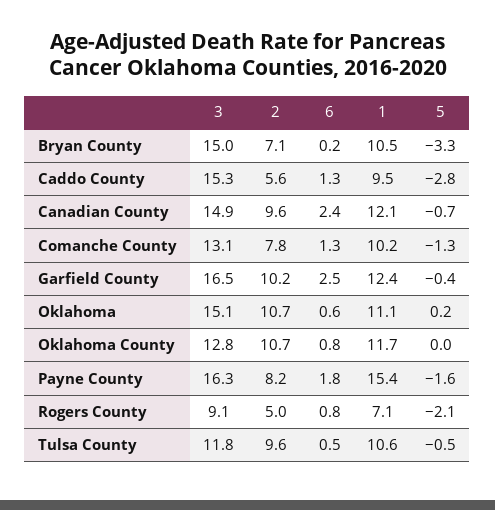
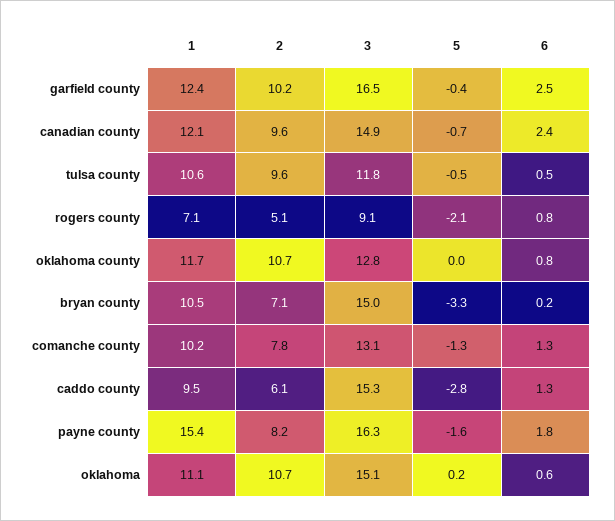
  {
    "3": {
      "Bryan County": 15,
      "Caddo County": 15.3,
      "Canadian County": 14.9,
      "Comanche County": 13.1,
      "Garfield County": 16.5,
      "Oklahoma": 15.1,
      "Oklahoma County": 12.8,
      "Payne County": 16.3,
      "Rogers County": 9.1,
      "Tulsa County": 11.8
    },
    "2": {
      "Bryan County": 7.1,
-     "Caddo County": 5.6,
+     "Caddo County": 6.1,
      "Canadian County": 9.6,
      "Comanche County": 7.8,
      "Garfield County": 10.2,
      "Oklahoma": 10.7,
      "Oklahoma County": 10.7,
      "Payne County": 8.2,
-     "Rogers County": 5,
+     "Rogers County": 5.1,
      "Tulsa County": 9.6
    },
    "6": {
      "Bryan County": 0.2,
      "Caddo County": 1.3,
      "Canadian County": 2.4,
      "Comanche County": 1.3,
      "Garfield County": 2.5,
      "Oklahoma": 0.6,
      "Oklahoma County": 0.8,
      "Payne County": 1.8,
      "Rogers County": 0.8,
      "Tulsa County": 0.5
    },
    "1": {
      "Bryan County": 10.5,
      "Caddo County": 9.5,
      "Canadian County": 12.1,
      "Comanche County": 10.2,
      "Garfield County": 12.4,
      "Oklahoma": 11.1,
      "Oklahoma County": 11.7,
      "Payne County": 15.4,
      "Rogers County": 7.1,
      "Tulsa County": 10.6
    },
    "5": {
      "Bryan County": -3.3,
      "Caddo County": -2.8,
      "Canadian County": -0.7,
      "Comanche County": -1.3,
      "Garfield County": -0.4,
      "Oklahoma": 0.2,
      "Oklahoma County": 0,
      "Payne County": -1.6,
      "Rogers County": -2.1,
      "Tulsa County": -0.5
    }
  }

